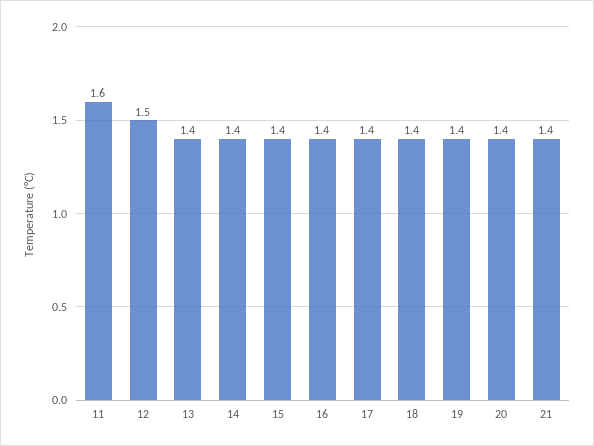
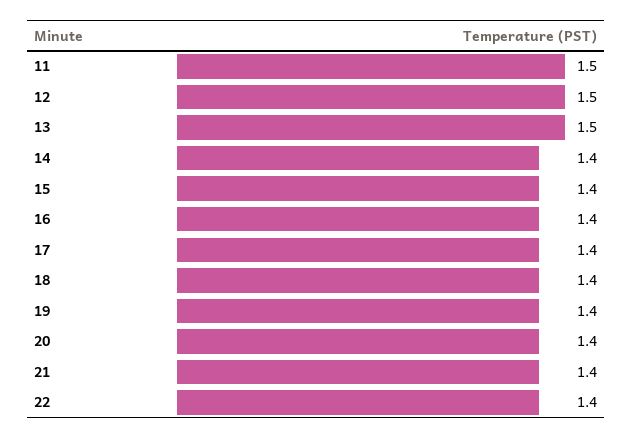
  {
-   "11": 1.6,
+   "11": 1.5,
    "12": 1.5,
-   "13": 1.4,
+   "13": 1.5,
    "14": 1.4,
    "15": 1.4,
    "16": 1.4,
    "17": 1.4,
    "18": 1.4,
    "19": 1.4,
    "20": 1.4,
-   "21": 1.4
+   "21": 1.4,
+   "22": 1.4
  }

